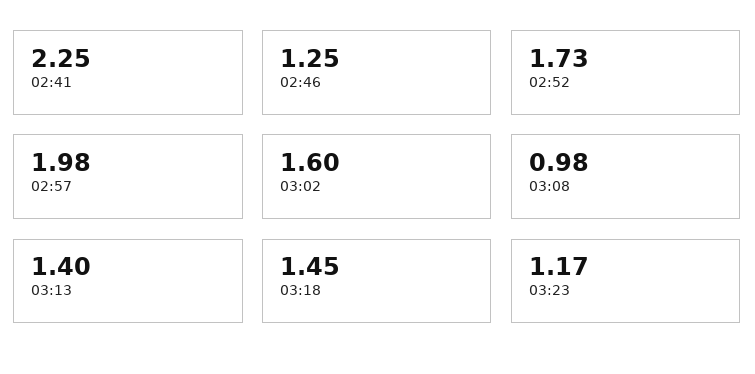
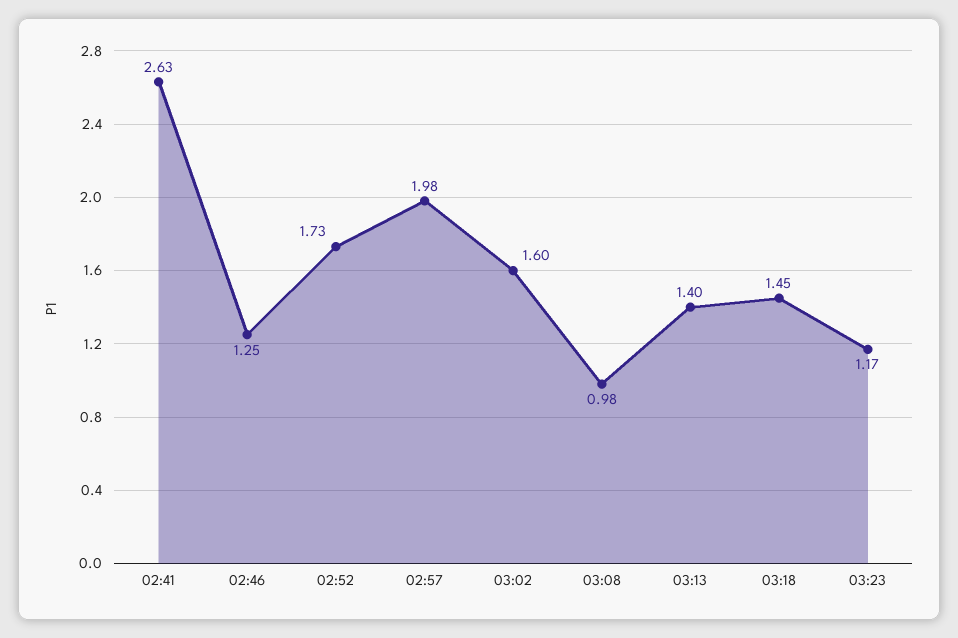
  {
-   "02:41": 2.25,
+   "02:41": 2.63,
    "02:46": 1.25,
    "02:52": 1.73,
    "02:57": 1.98,
    "03:02": 1.6,
    "03:08": 0.98,
    "03:13": 1.4,
    "03:18": 1.45,
    "03:23": 1.17
  }

